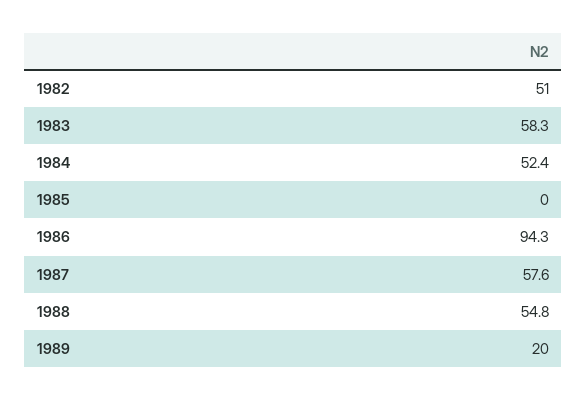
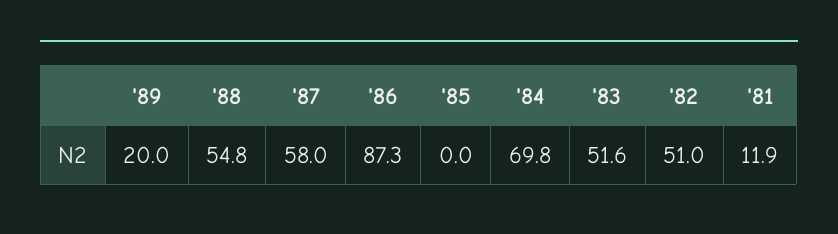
  {
    "1982": 51,
-   "1983": 58.3,
+   "1983": 51.6,
-   "1984": 52.4,
+   "1984": 69.8,
    "1985": 0,
-   "1986": 94.3,
+   "1986": 87.3,
-   "1987": 57.6,
+   "1987": 58,
    "1988": 54.8,
-   "1989": 20
+   "1989": 20,
+   "'81": 11.9
  }

